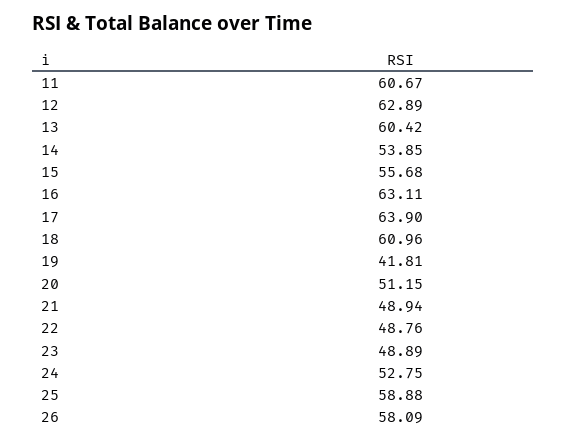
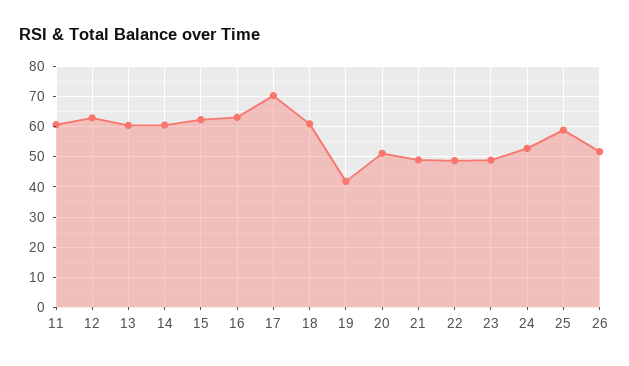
  {
    "11": 60.67,
    "12": 62.89,
    "13": 60.42,
-   "14": 53.85,
+   "14": 60,
-   "15": 55.68,
+   "15": 62,
    "16": 63.11,
-   "17": 63.9,
+   "17": 70,
    "18": 60.96,
    "19": 41.81,
    "20": 51.15,
    "21": 48.94,
    "22": 48.76,
    "23": 48.89,
    "24": 52.75,
    "25": 58.88,
-   "26": 58.09
+   "26": 52
  }

